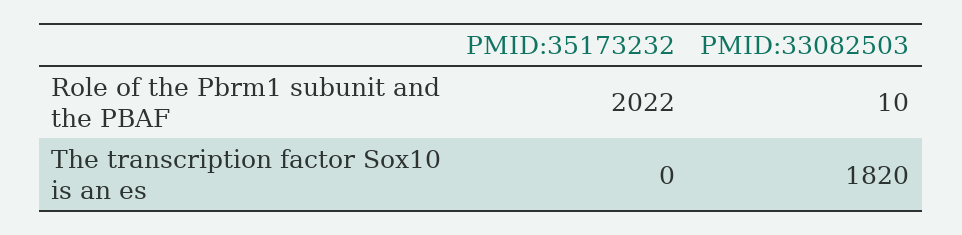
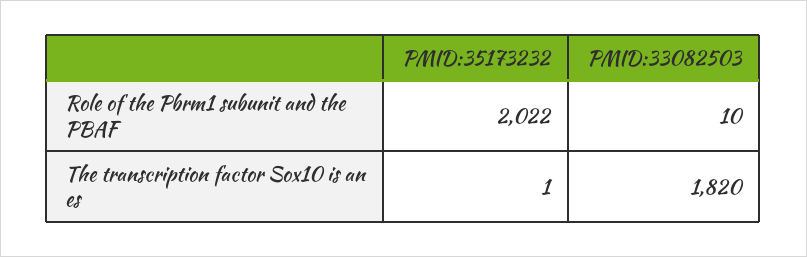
  {
    "PMID:35173232": {
      "Role of the Pbrm1 subunit and the PBAF": 2022,
-     "The transcription factor Sox10 is an es": 0
+     "The transcription factor Sox10 is an es": 1
    },
    "PMID:33082503": {
      "Role of the Pbrm1 subunit and the PBAF": 10,
      "The transcription factor Sox10 is an es": 1820
    }
  }

